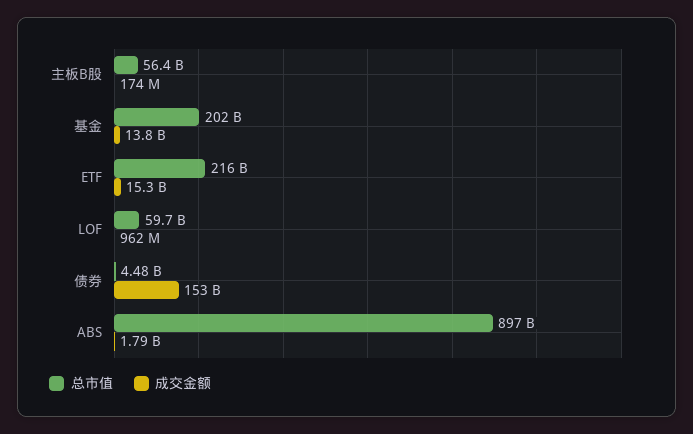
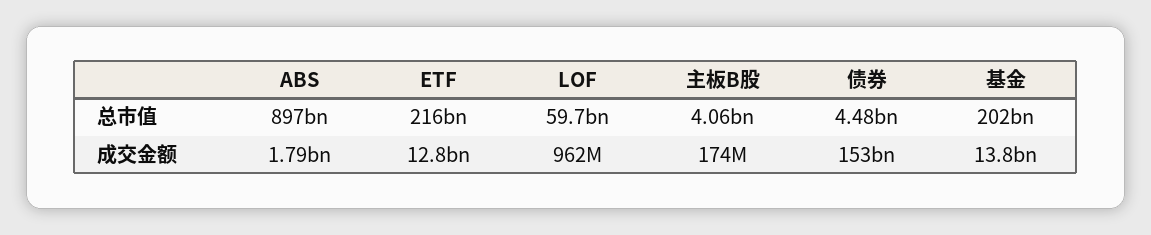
  {
    "总市值": {
-     "主板B股": 56400000000,
+     "主板B股": 4060000000,
      "基金": 202000000000,
      "ETF": 216000000000,
      "LOF": 59700000000,
      "债券": 4480000000,
      "ABS": 897000000000
    },
    "成交金额": {
      "主板B股": 174000000,
      "基金": 13800000000,
-     "ETF": 15300000000,
+     "ETF": 12800000000,
      "LOF": 962000000,
      "债券": 153000000000,
      "ABS": 1790000000
    }
  }

